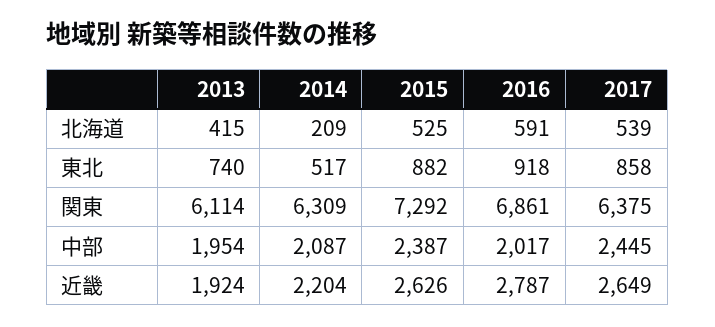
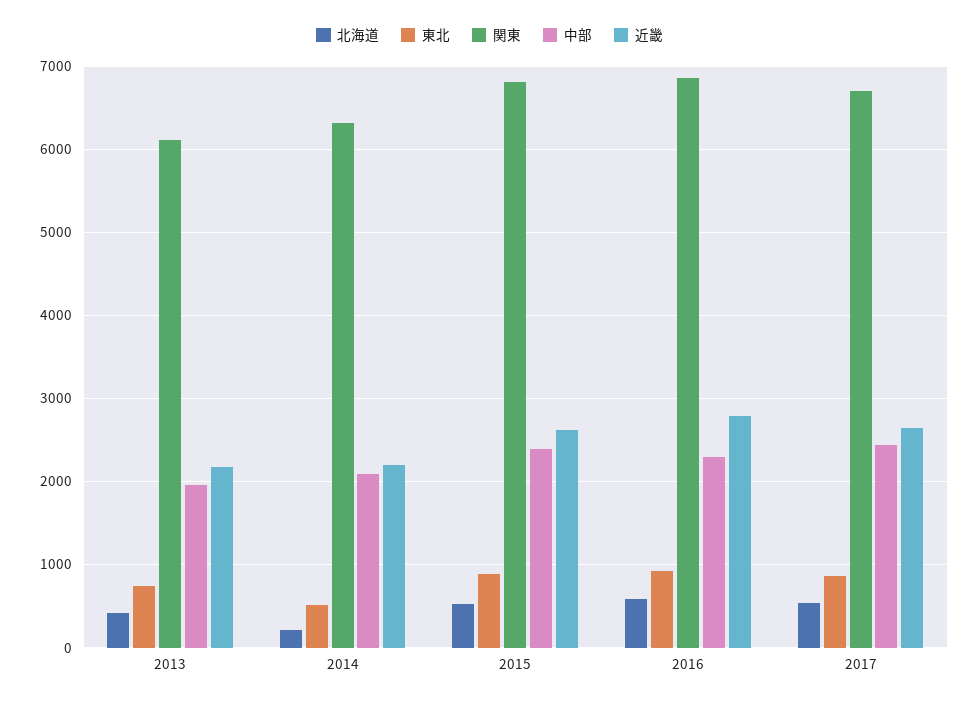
  {
    "北海道": {
      "2013": 415,
      "2014": 209,
      "2015": 525,
      "2016": 591,
      "2017": 539
    },
    "東北": {
      "2013": 740,
      "2014": 517,
      "2015": 882,
      "2016": 918,
      "2017": 858
    },
    "関東": {
      "2013": 6114,
      "2014": 6309,
-     "2015": 7292,
+     "2015": 6800,
      "2016": 6861,
-     "2017": 6375
+     "2017": 6700
    },
    "中部": {
      "2013": 1954,
      "2014": 2087,
      "2015": 2387,
-     "2016": 2017,
+     "2016": 2300,
      "2017": 2445
    },
    "近畿": {
-     "2013": 1924,
+     "2013": 2200,
      "2014": 2204,
      "2015": 2626,
      "2016": 2787,
      "2017": 2649
    }
  }

